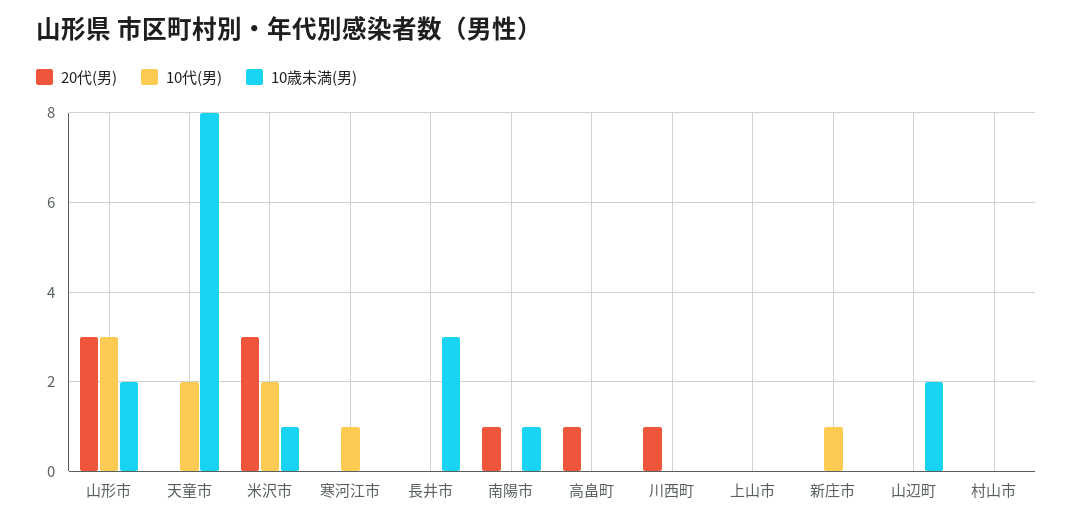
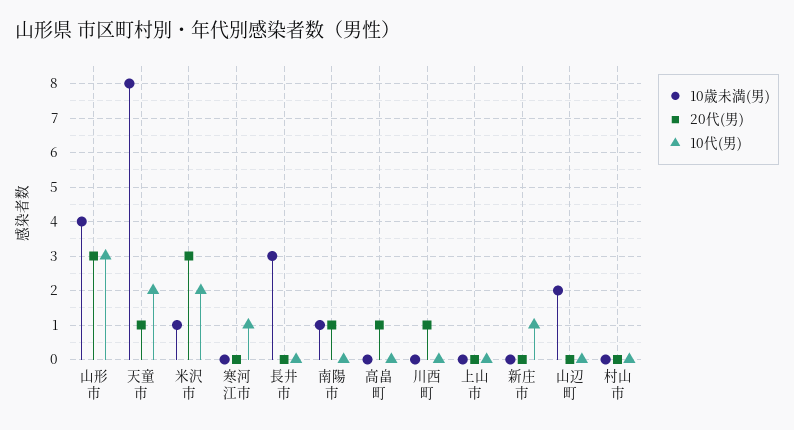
  {
    "20代(男)": {
      "山形市": 3,
-     "天童市": 0,
+     "天童市": 1,
      "米沢市": 3,
      "寒河江市": 0,
      "長井市": 0,
      "南陽市": 1,
      "高畠町": 1,
      "川西町": 1,
      "上山市": 0,
      "新庄市": 0,
      "山辺町": 0,
      "村山市": 0
    },
    "10代(男)": {
      "山形市": 3,
      "天童市": 2,
      "米沢市": 2,
      "寒河江市": 1,
      "長井市": 0,
      "南陽市": 0,
      "高畠町": 0,
      "川西町": 0,
      "上山市": 0,
      "新庄市": 1,
      "山辺町": 0,
      "村山市": 0
    },
    "10歳未満(男)": {
-     "山形市": 2,
+     "山形市": 4,
      "天童市": 8,
      "米沢市": 1,
      "寒河江市": 0,
      "長井市": 3,
      "南陽市": 1,
      "高畠町": 0,
      "川西町": 0,
      "上山市": 0,
      "新庄市": 0,
      "山辺町": 2,
      "村山市": 0
    }
  }

